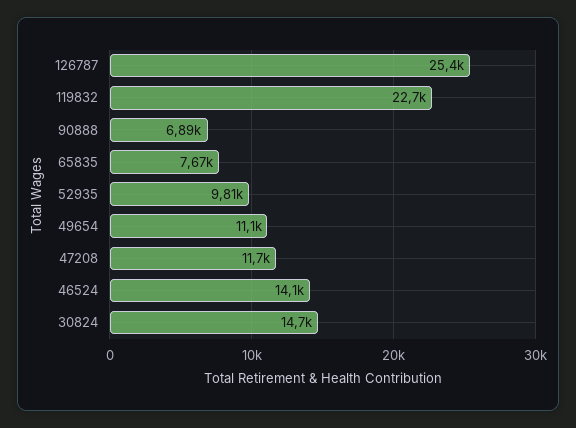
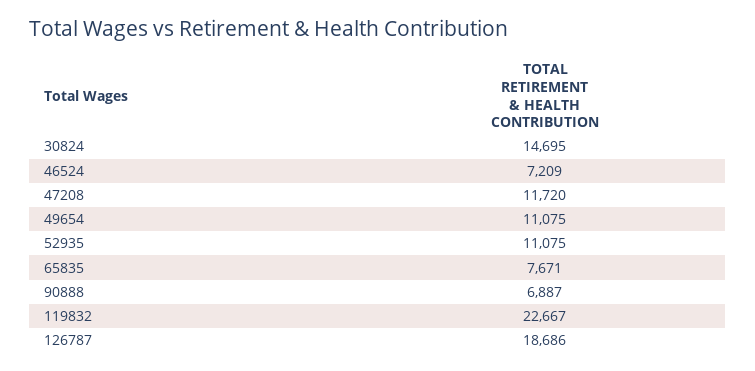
  {
-   "126787": 25400,
+   "126787": 18686,
    "119832": 22667,
    "90888": 6887,
    "65835": 7671,
-   "52935": 9810,
+   "52935": 11075,
    "49654": 11075,
    "47208": 11720,
-   "46524": 14100,
+   "46524": 7209,
    "30824": 14695
  }

